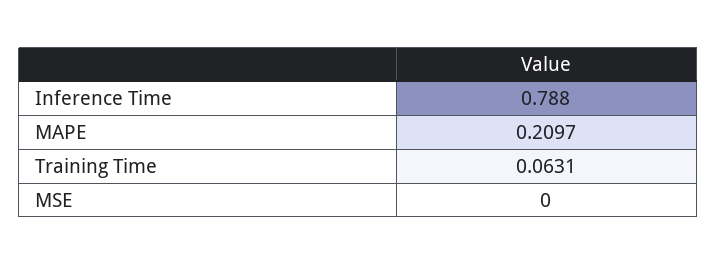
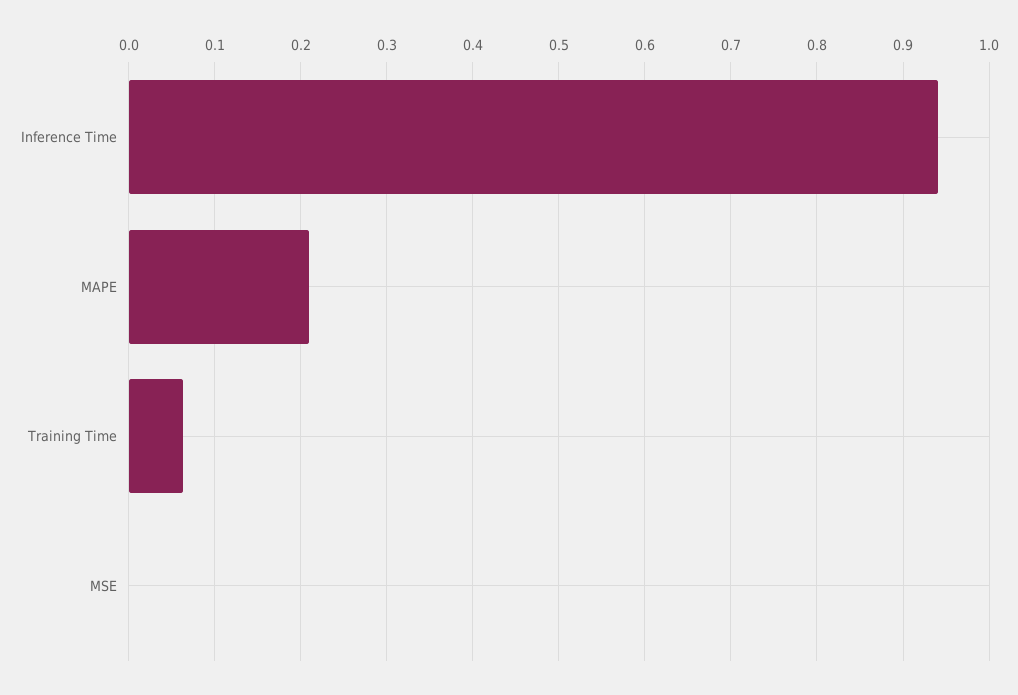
  {
-   "Inference Time": 0.788,
+   "Inference Time": 0.94,
    "MAPE": 0.2097,
    "Training Time": 0.0631,
    "MSE": 0
  }

